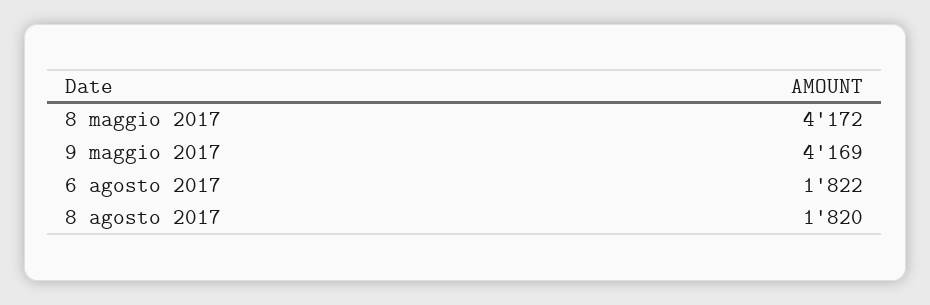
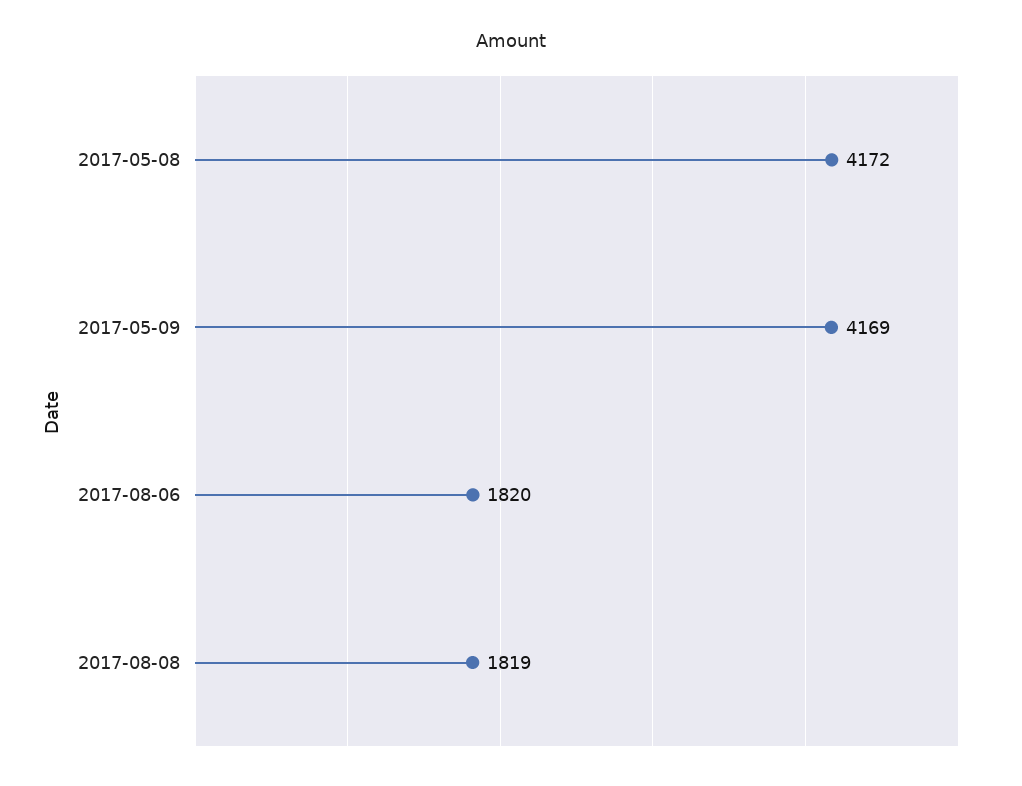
  {
    "8 maggio 2017": 4172,
    "9 maggio 2017": 4169,
-   "6 agosto 2017": 1822,
+   "6 agosto 2017": 1820,
-   "8 agosto 2017": 1820
+   "8 agosto 2017": 1819
  }

